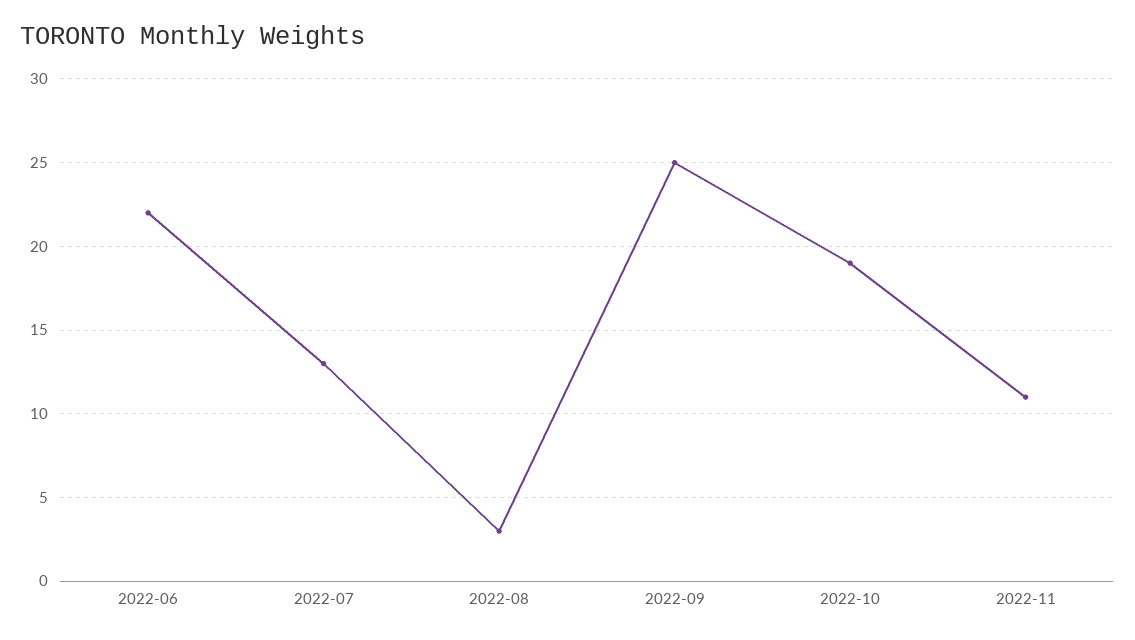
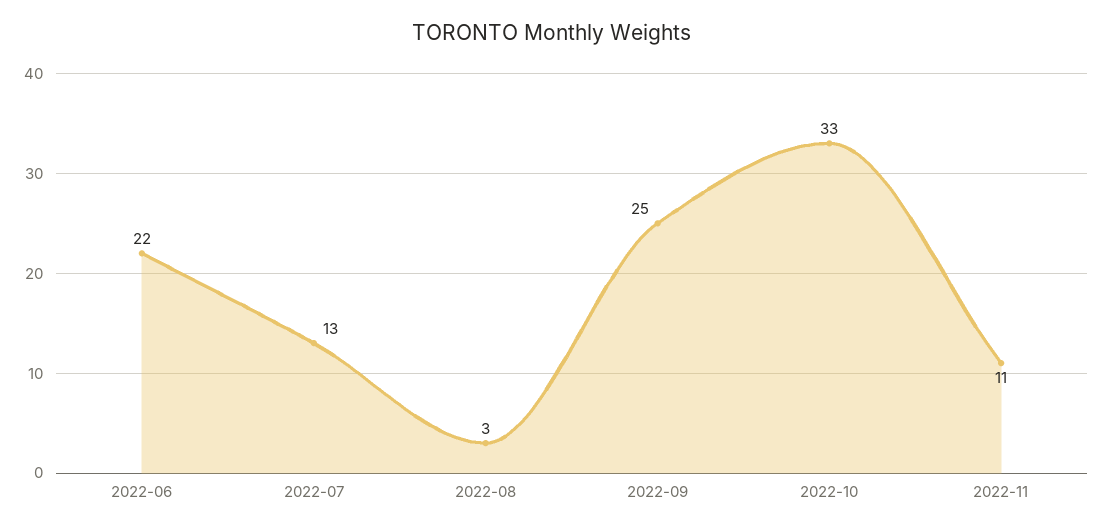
  {
    "2022-06": 22,
    "2022-07": 13,
    "2022-08": 3,
    "2022-09": 25,
-   "2022-10": 19,
+   "2022-10": 33,
    "2022-11": 11
  }

